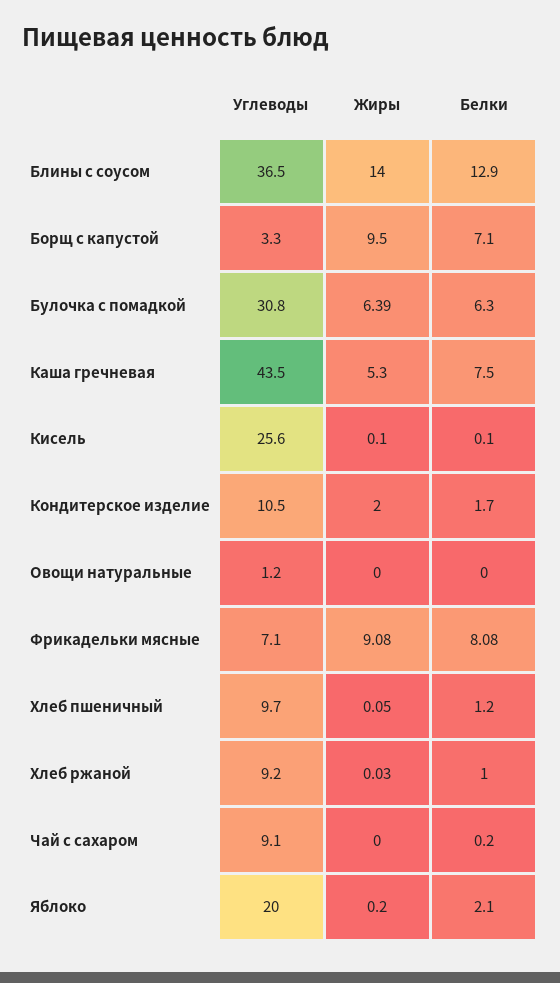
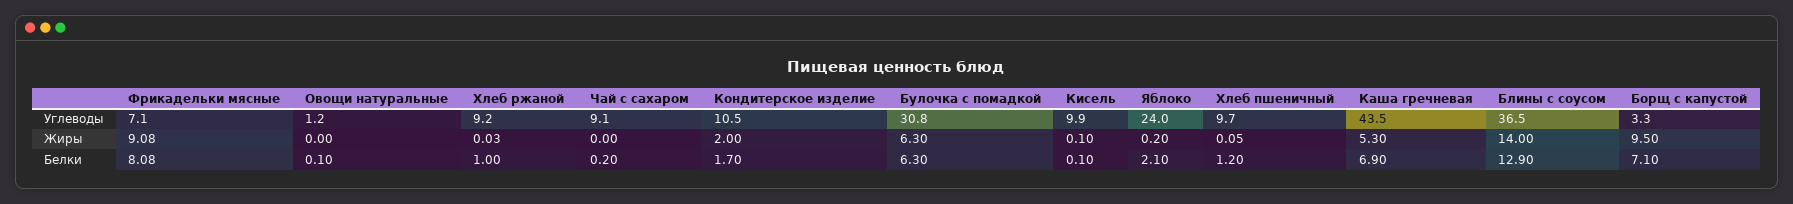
  {
    "Углеводы": {
      "Блины с соусом": 36.5,
      "Борщ с капустой": 3.3,
      "Булочка с помадкой": 30.8,
      "Каша гречневая": 43.5,
-     "Кисель": 25.6,
+     "Кисель": 9.9,
      "Кондитерское изделие": 10.5,
      "Овощи натуральные": 1.2,
      "Фрикадельки мясные": 7.1,
      "Хлеб пшеничный": 9.7,
      "Хлеб ржаной": 9.2,
      "Чай с сахаром": 9.1,
-     "Яблоко": 20
+     "Яблоко": 24
    },
    "Жиры": {
      "Блины с соусом": 14,
      "Борщ с капустой": 9.5,
-     "Булочка с помадкой": 6.39,
+     "Булочка с помадкой": 6.3,
      "Каша гречневая": 5.3,
      "Кисель": 0.1,
      "Кондитерское изделие": 2,
      "Овощи натуральные": 0,
      "Фрикадельки мясные": 9.08,
      "Хлеб пшеничный": 0.05,
      "Хлеб ржаной": 0.03,
      "Чай с сахаром": 0,
      "Яблоко": 0.2
    },
    "Белки": {
      "Блины с соусом": 12.9,
      "Борщ с капустой": 7.1,
      "Булочка с помадкой": 6.3,
-     "Каша гречневая": 7.5,
+     "Каша гречневая": 6.9,
      "Кисель": 0.1,
      "Кондитерское изделие": 1.7,
-     "Овощи натуральные": 0,
+     "Овощи натуральные": 0.1,
      "Фрикадельки мясные": 8.08,
      "Хлеб пшеничный": 1.2,
      "Хлеб ржаной": 1,
      "Чай с сахаром": 0.2,
      "Яблоко": 2.1
    }
  }

